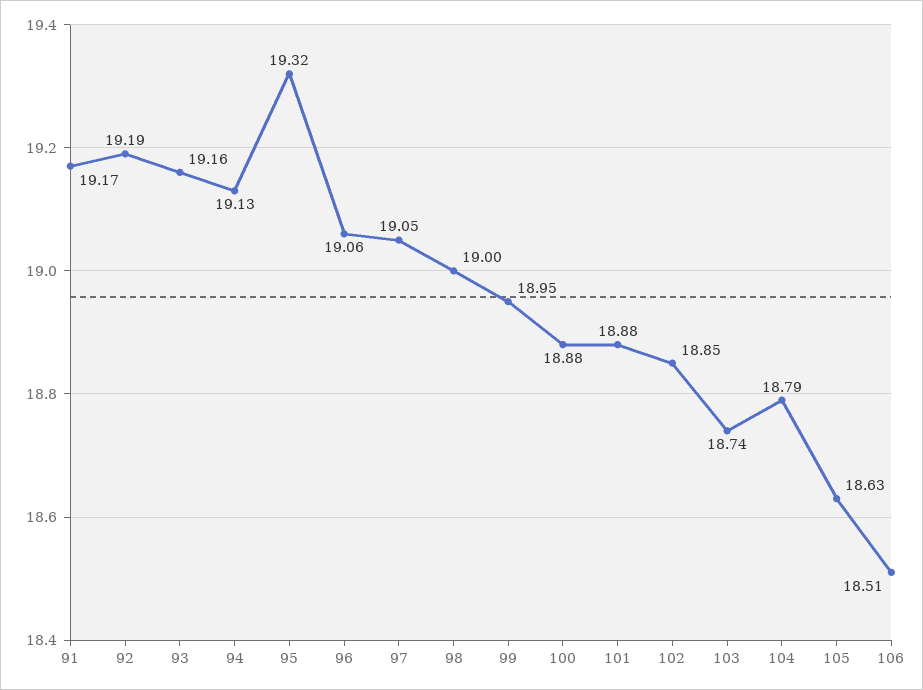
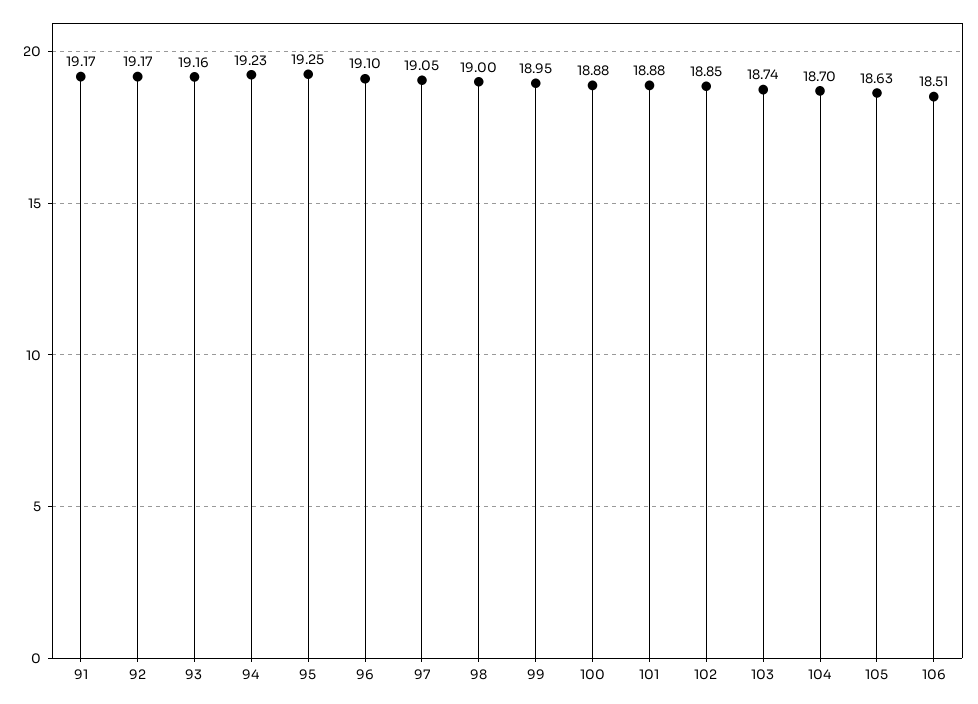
  {
    "91": 19.17,
-   "92": 19.19,
+   "92": 19.17,
    "93": 19.16,
-   "94": 19.13,
+   "94": 19.23,
-   "95": 19.32,
+   "95": 19.25,
-   "96": 19.06,
+   "96": 19.1,
    "97": 19.05,
    "98": 19,
    "99": 18.95,
    "100": 18.88,
    "101": 18.88,
    "102": 18.85,
    "103": 18.74,
-   "104": 18.79,
+   "104": 18.7,
    "105": 18.63,
    "106": 18.51
  }

